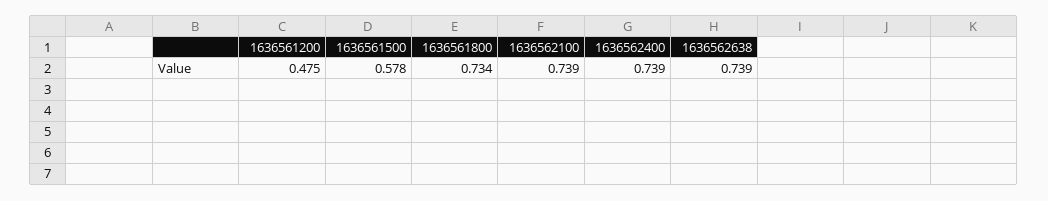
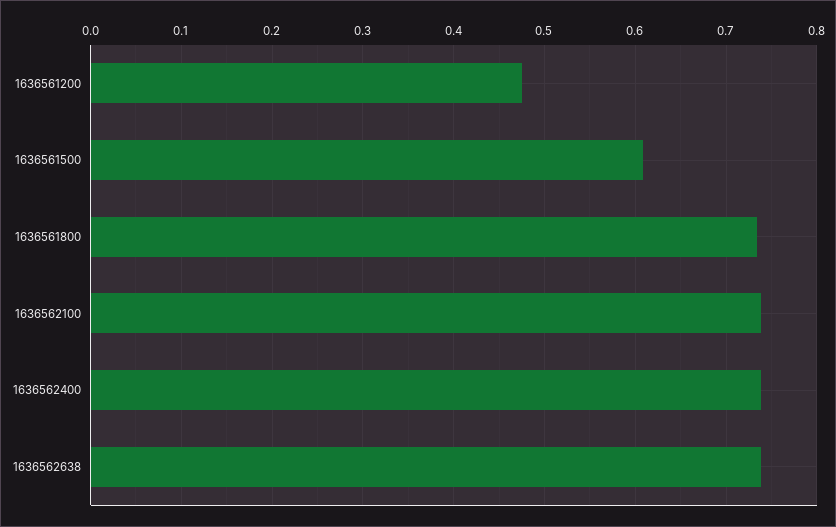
  {
    "1636561200": 0.475,
-   "1636561500": 0.578,
+   "1636561500": 0.61,
    "1636561800": 0.734,
    "1636562100": 0.739,
    "1636562400": 0.739,
    "1636562638": 0.739
  }

